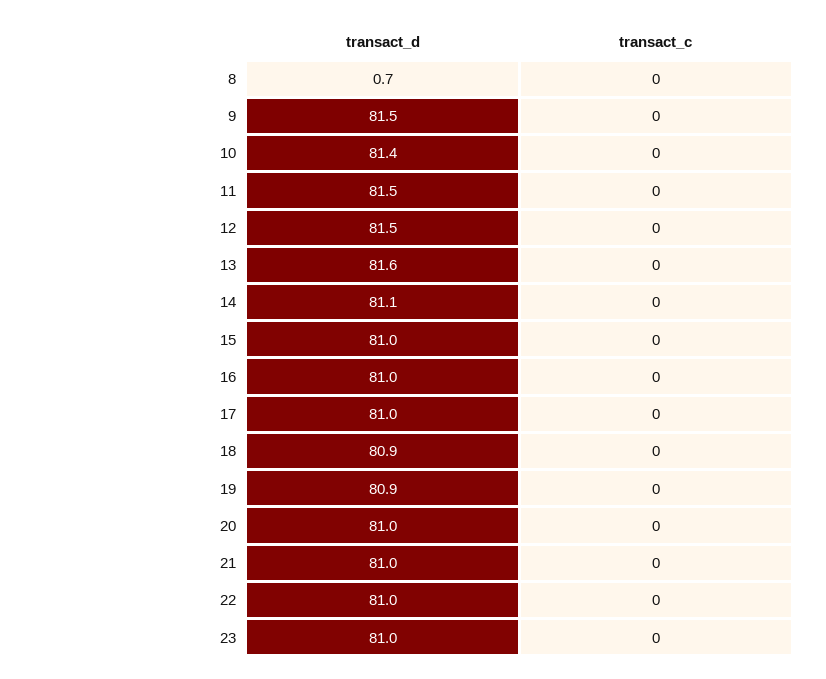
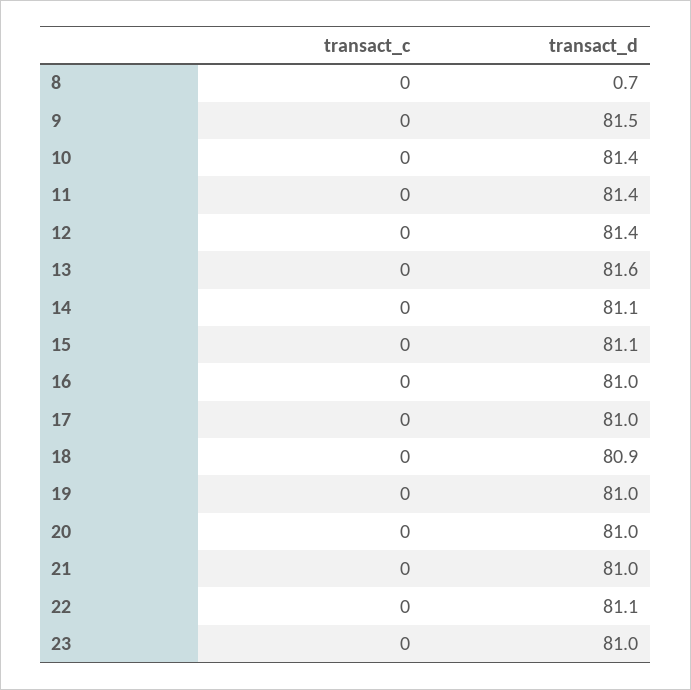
  {
    "transact_d": {
      "8": 0.7,
      "9": 81.5,
      "10": 81.4,
-     "11": 81.5,
+     "11": 81.4,
-     "12": 81.5,
+     "12": 81.4,
      "13": 81.6,
      "14": 81.1,
-     "15": 81,
+     "15": 81.1,
      "16": 81,
      "17": 81,
      "18": 80.9,
-     "19": 80.9,
+     "19": 81,
      "20": 81,
      "21": 81,
-     "22": 81,
+     "22": 81.1,
      "23": 81
    },
    "transact_c": {
      "8": 0,
      "9": 0,
      "10": 0,
      "11": 0,
      "12": 0,
      "13": 0,
      "14": 0,
      "15": 0,
      "16": 0,
      "17": 0,
      "18": 0,
      "19": 0,
      "20": 0,
      "21": 0,
      "22": 0,
      "23": 0
    }
  }

